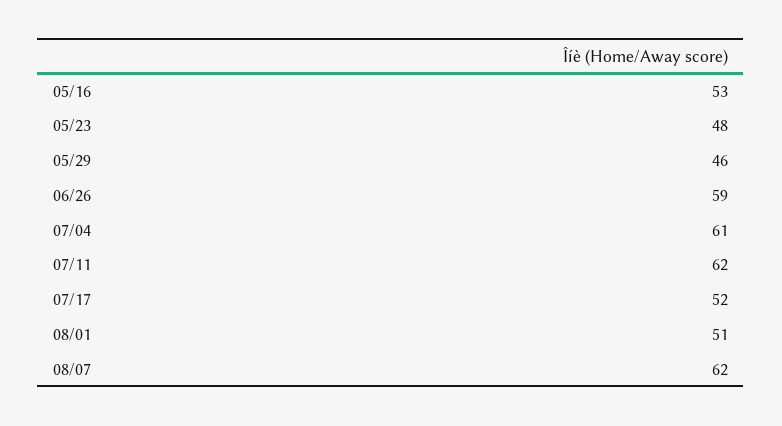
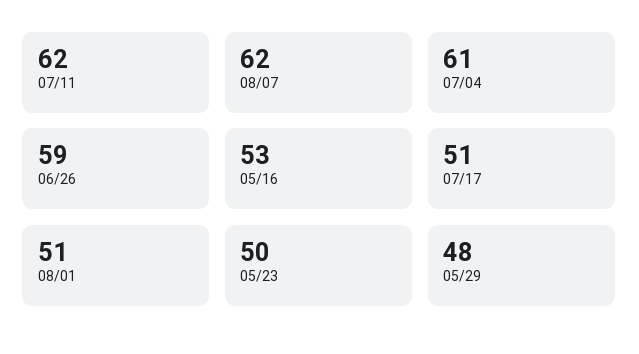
  {
    "05/16": 53,
-   "05/23": 48,
+   "05/23": 50,
-   "05/29": 46,
+   "05/29": 48,
    "06/26": 59,
    "07/04": 61,
    "07/11": 62,
-   "07/17": 52,
+   "07/17": 51,
    "08/01": 51,
    "08/07": 62
  }

